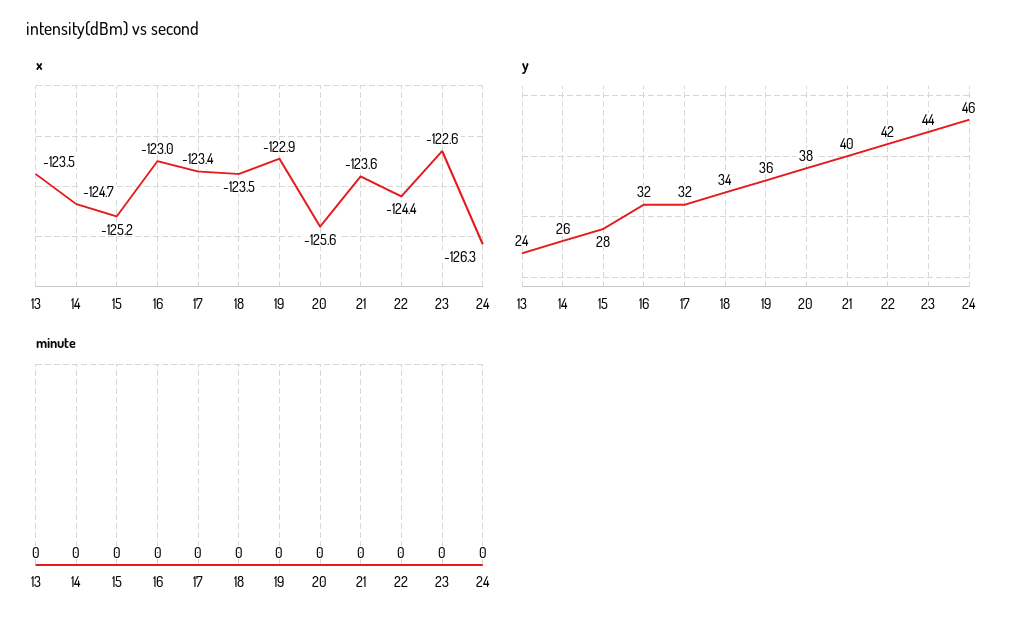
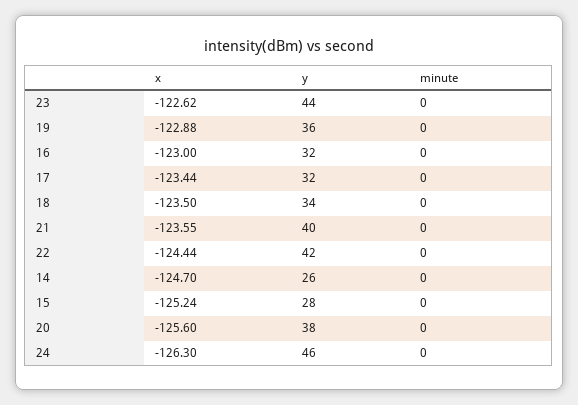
  {
    "x": {
-     "13": -123.5,
      "14": -124.7,
      "15": -125.24,
      "16": -123,
      "17": -123.44,
      "18": -123.5,
      "19": -122.88,
      "20": -125.6,
      "21": -123.55,
      "22": -124.44,
      "23": -122.62,
      "24": -126.3
    },
    "y": {
-     "13": 24,
      "14": 26,
      "15": 28,
      "16": 32,
      "17": 32,
      "18": 34,
      "19": 36,
      "20": 38,
      "21": 40,
      "22": 42,
      "23": 44,
      "24": 46
    },
    "minute": {
-     "13": 0,
      "14": 0,
      "15": 0,
      "16": 0,
      "17": 0,
      "18": 0,
      "19": 0,
      "20": 0,
      "21": 0,
      "22": 0,
      "23": 0,
      "24": 0
    }
  }

